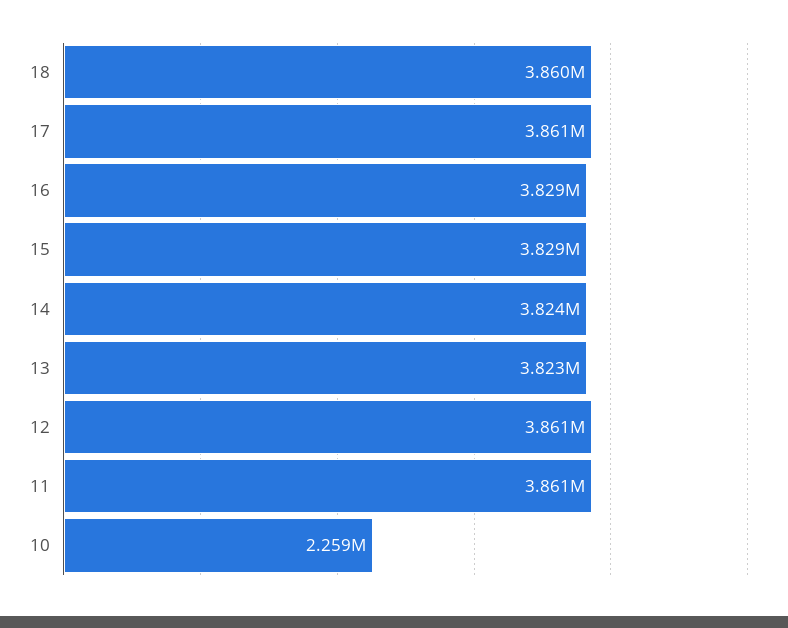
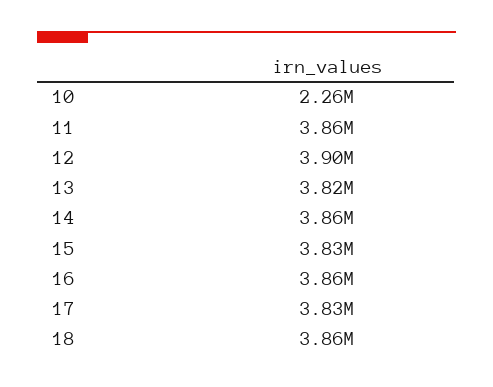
  {
    "18": 3860000,
-   "17": 3861000,
+   "17": 3830000,
-   "16": 3829000,
+   "16": 3860000,
    "15": 3829000,
-   "14": 3824000,
+   "14": 3860000,
    "13": 3823000,
-   "12": 3861000,
+   "12": 3900000,
    "11": 3861000,
    "10": 2259000
  }

